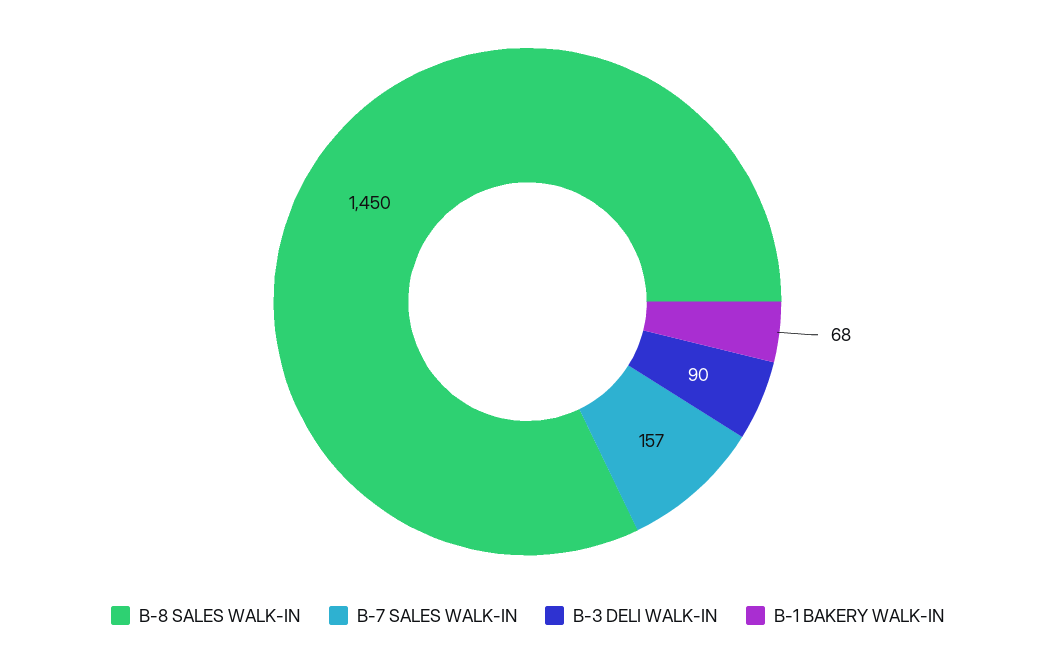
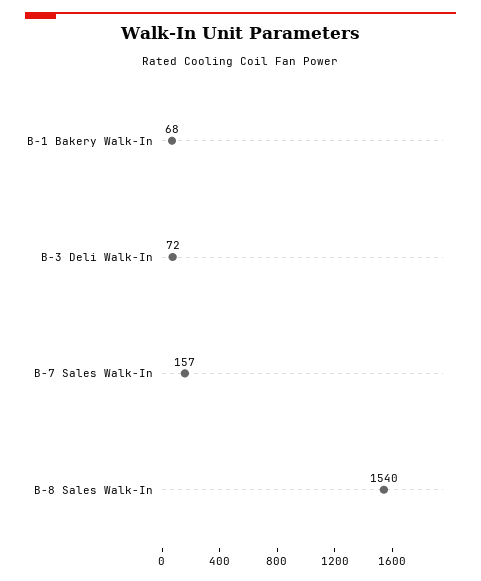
  {
-   "B-8 SALES WALK-IN": 1450,
+   "B-8 SALES WALK-IN": 1540,
    "B-7 SALES WALK-IN": 157,
-   "B-3 DELI WALK-IN": 90,
+   "B-3 DELI WALK-IN": 72,
    "B-1 BAKERY WALK-IN": 68
  }

